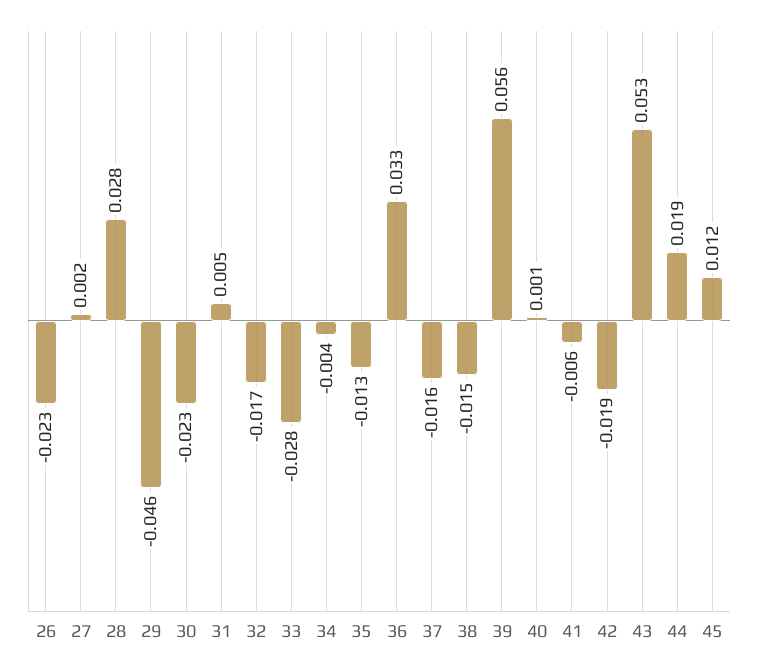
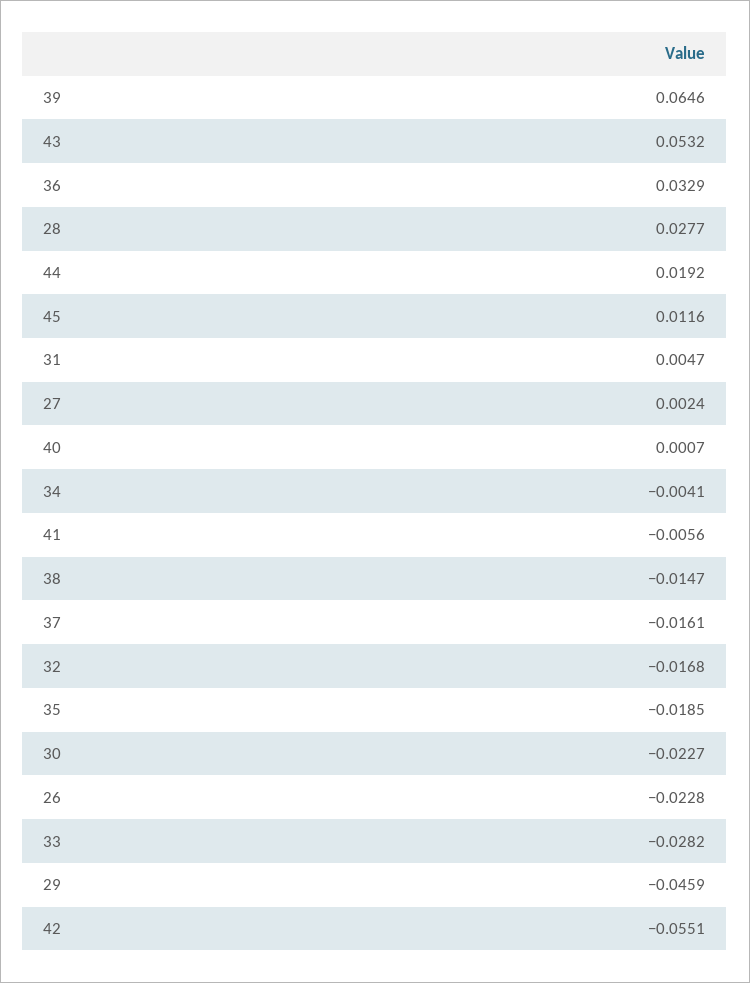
  {
    "26": -0.0228,
    "27": 0.0024,
    "28": 0.0277,
    "29": -0.0459,
    "30": -0.0227,
    "31": 0.0047,
    "32": -0.0168,
    "33": -0.0282,
    "34": -0.0041,
-   "35": -0.013,
+   "35": -0.0185,
    "36": 0.0329,
    "37": -0.0161,
    "38": -0.0147,
-   "39": 0.056,
+   "39": 0.0646,
    "40": 0.0007,
    "41": -0.0056,
-   "42": -0.019,
+   "42": -0.0551,
    "43": 0.0532,
    "44": 0.0192,
    "45": 0.0116
  }

